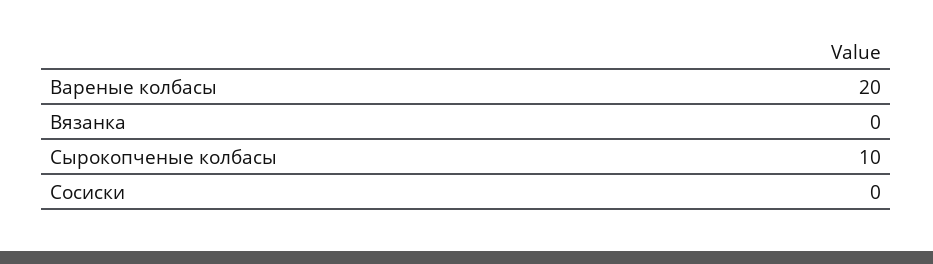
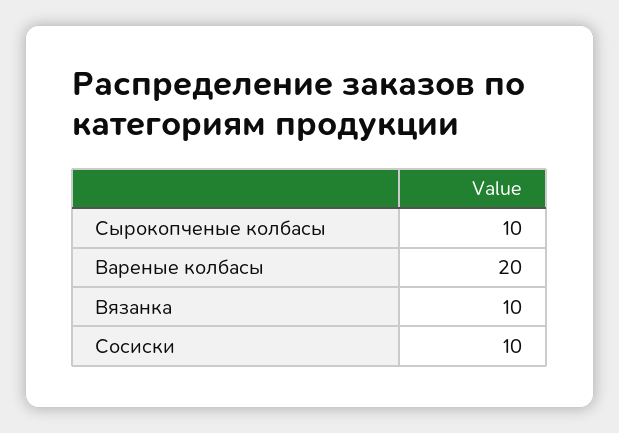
  {
    "Вареные колбасы": 20,
-   "Вязанка": 0,
+   "Вязанка": 10,
    "Сырокопченые колбасы": 10,
-   "Сосиски": 0
+   "Сосиски": 10
  }

